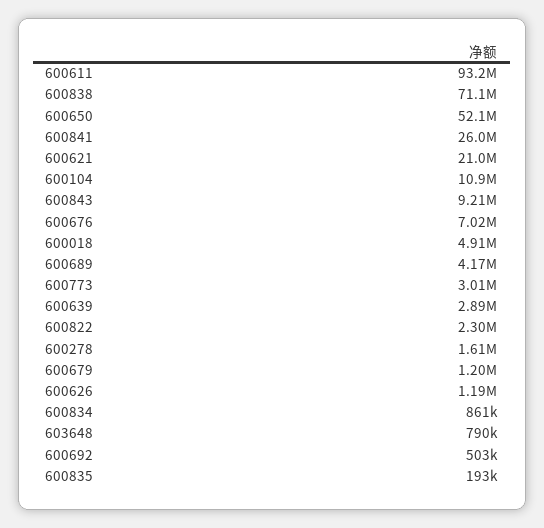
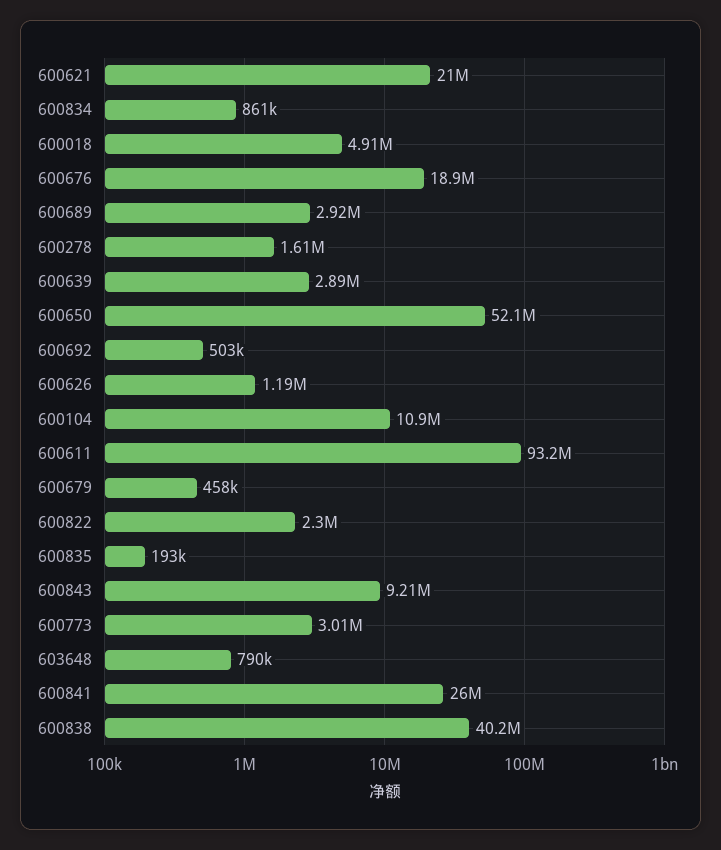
  {
    "600611": 93200000,
-   "600838": 71100000,
+   "600838": 40200000,
    "600650": 52100000,
    "600841": 26000000,
    "600621": 21000000,
    "600104": 10900000,
    "600843": 9210000,
-   "600676": 7020000,
+   "600676": 18900000,
    "600018": 4910000,
-   "600689": 4170000,
+   "600689": 2920000,
    "600773": 3010000,
    "600639": 2890000,
    "600822": 2300000,
    "600278": 1610000,
-   "600679": 1200000,
+   "600679": 458000,
    "600626": 1190000,
    "600834": 861000,
    "603648": 790000,
    "600692": 503000,
    "600835": 193000
  }

